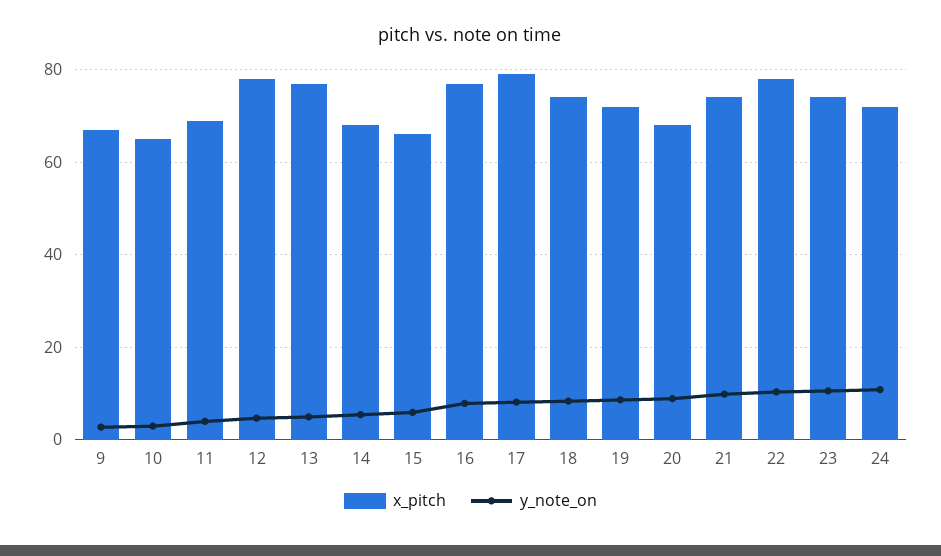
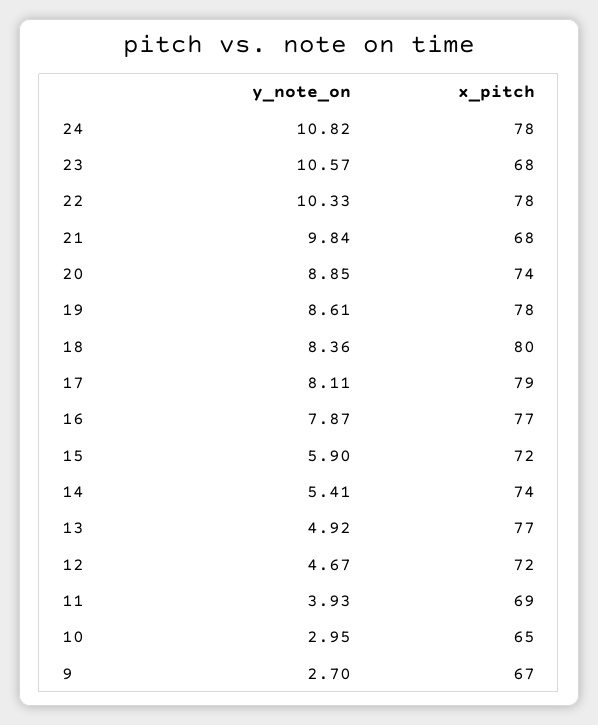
  {
    "x_pitch": {
      "9": 67,
      "10": 65,
      "11": 69,
-     "12": 78,
+     "12": 72,
      "13": 77,
-     "14": 68,
+     "14": 74,
-     "15": 66,
+     "15": 72,
      "16": 77,
      "17": 79,
-     "18": 74,
+     "18": 80,
-     "19": 72,
+     "19": 78,
-     "20": 68,
+     "20": 74,
-     "21": 74,
+     "21": 68,
      "22": 78,
-     "23": 74,
+     "23": 68,
-     "24": 72
+     "24": 78
    },
    "y_note_on": {
      "9": 2.7,
      "10": 2.95,
      "11": 3.93,
      "12": 4.67,
      "13": 4.92,
      "14": 5.41,
      "15": 5.9,
      "16": 7.87,
      "17": 8.11,
      "18": 8.36,
      "19": 8.61,
      "20": 8.85,
      "21": 9.84,
      "22": 10.33,
      "23": 10.57,
      "24": 10.82
    }
  }

